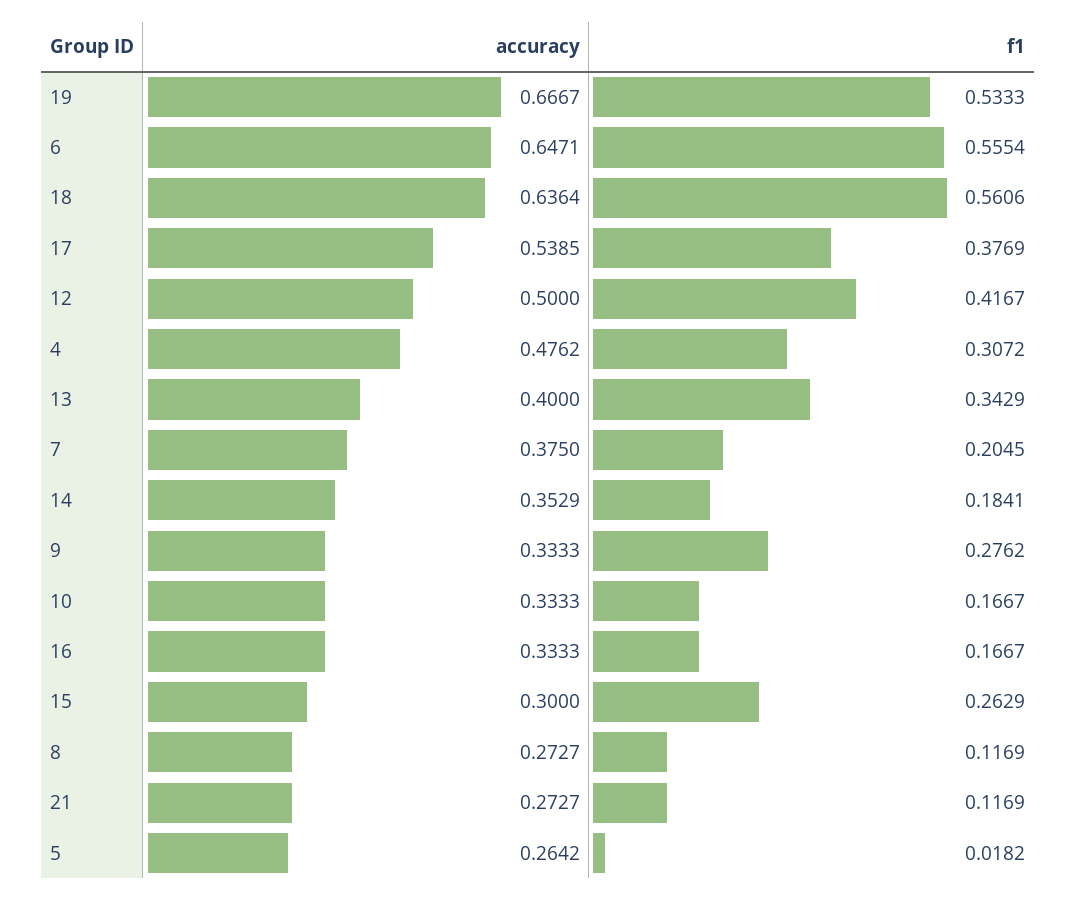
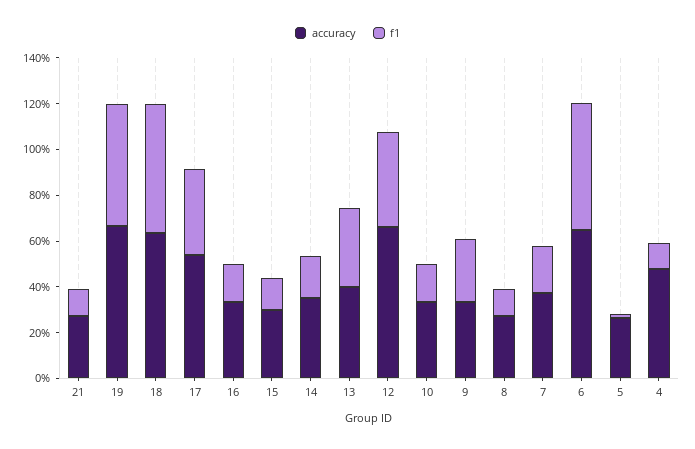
  {
    "accuracy": {
      "19": 0.6667,
      "6": 0.6471,
      "18": 0.6364,
      "17": 0.5385,
-     "12": 0.5,
+     "12": 0.65,
      "4": 0.4762,
      "13": 0.4,
      "7": 0.375,
      "14": 0.3529,
      "9": 0.3333,
      "10": 0.3333,
      "16": 0.3333,
      "15": 0.3,
      "8": 0.2727,
      "21": 0.2727,
      "5": 0.2642
    },
    "f1": {
      "19": 0.5333,
      "6": 0.5554,
      "18": 0.5606,
      "17": 0.3769,
      "12": 0.4167,
-     "4": 0.3072,
+     "4": 0.1,
      "13": 0.3429,
      "7": 0.2045,
      "14": 0.1841,
      "9": 0.2762,
      "10": 0.1667,
      "16": 0.1667,
-     "15": 0.2629,
+     "15": 0.15,
      "8": 0.1169,
      "21": 0.1169,
      "5": 0.0182
    }
  }

